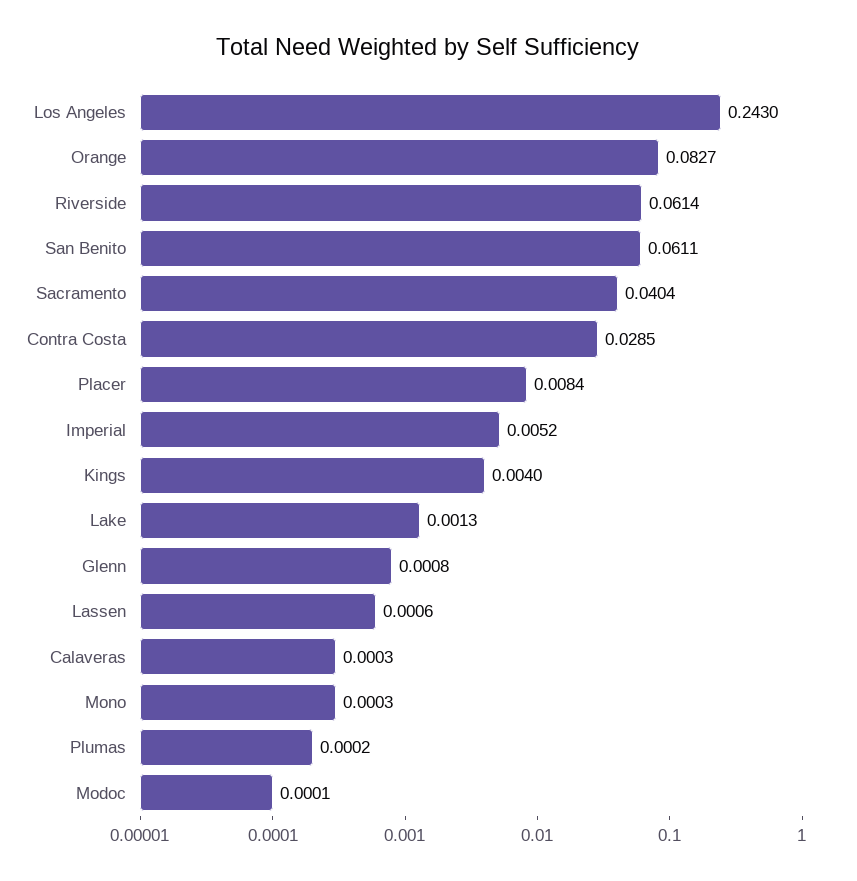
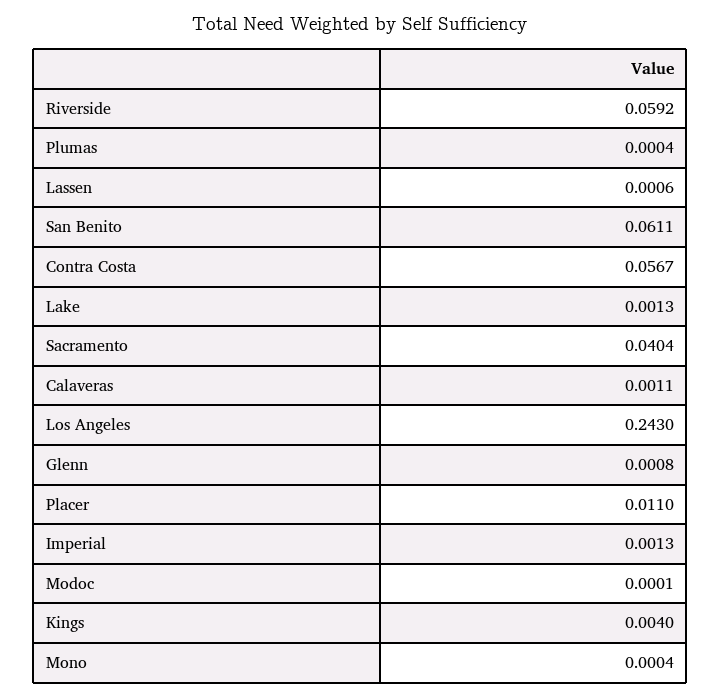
  {
    "Los Angeles": 0.243,
-   "Orange": 0.0827,
-   "Riverside": 0.0614,
+   "Riverside": 0.0592,
    "San Benito": 0.0611,
    "Sacramento": 0.0404,
-   "Contra Costa": 0.0285,
+   "Contra Costa": 0.0567,
-   "Placer": 0.0084,
+   "Placer": 0.011,
-   "Imperial": 0.0052,
+   "Imperial": 0.0013,
    "Kings": 0.004,
    "Lake": 0.0013,
    "Glenn": 0.0008,
    "Lassen": 0.0006,
-   "Calaveras": 0.0003,
+   "Calaveras": 0.0011,
-   "Mono": 0.0003,
+   "Mono": 0.0004,
-   "Plumas": 0.0002,
+   "Plumas": 0.0004,
    "Modoc": 0.0001
  }

